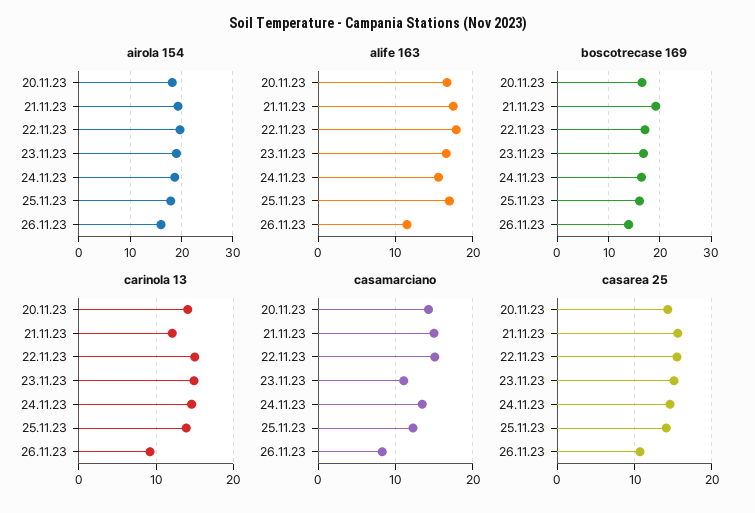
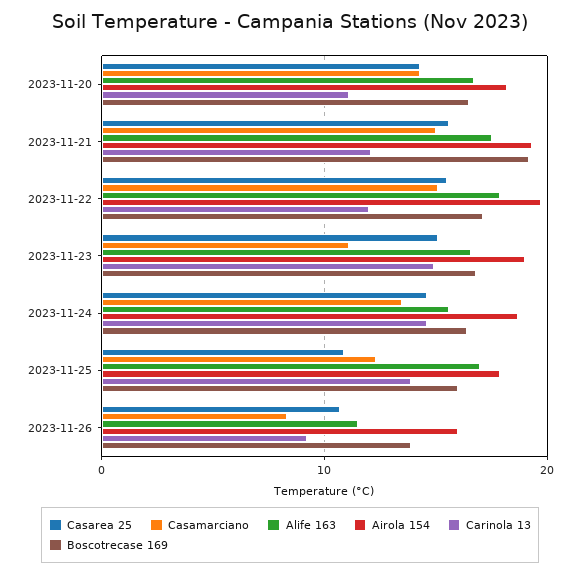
  {
    "airola 154": {
      "20.11.23": 18,
      "21.11.23": 19,
      "22.11.23": 20,
      "23.11.23": 19,
      "24.11.23": 19,
      "25.11.23": 18,
      "26.11.23": 16
    },
    "alife 163": {
      "20.11.23": 17,
      "21.11.23": 18,
      "22.11.23": 18,
      "23.11.23": 17,
      "24.11.23": 16,
      "25.11.23": 17,
      "26.11.23": 12
    },
    "boscotrecase 169": {
      "20.11.23": 17,
      "21.11.23": 19,
      "22.11.23": 17,
      "23.11.23": 17,
      "24.11.23": 16,
      "25.11.23": 16,
      "26.11.23": 14
    },
    "carinola 13": {
-     "20.11.23": 14,
+     "20.11.23": 11,
      "21.11.23": 12,
-     "22.11.23": 15,
+     "22.11.23": 12,
      "23.11.23": 15,
      "24.11.23": 15,
      "25.11.23": 14,
      "26.11.23": 9
    },
    "casamarciano": {
      "20.11.23": 14,
      "21.11.23": 15,
      "22.11.23": 15,
      "23.11.23": 11,
      "24.11.23": 14,
      "25.11.23": 12,
      "26.11.23": 8
    },
    "casarea 25": {
      "20.11.23": 14,
      "21.11.23": 16,
      "22.11.23": 16,
      "23.11.23": 15,
      "24.11.23": 15,
-     "25.11.23": 14,
+     "25.11.23": 11,
      "26.11.23": 11
    }
  }

